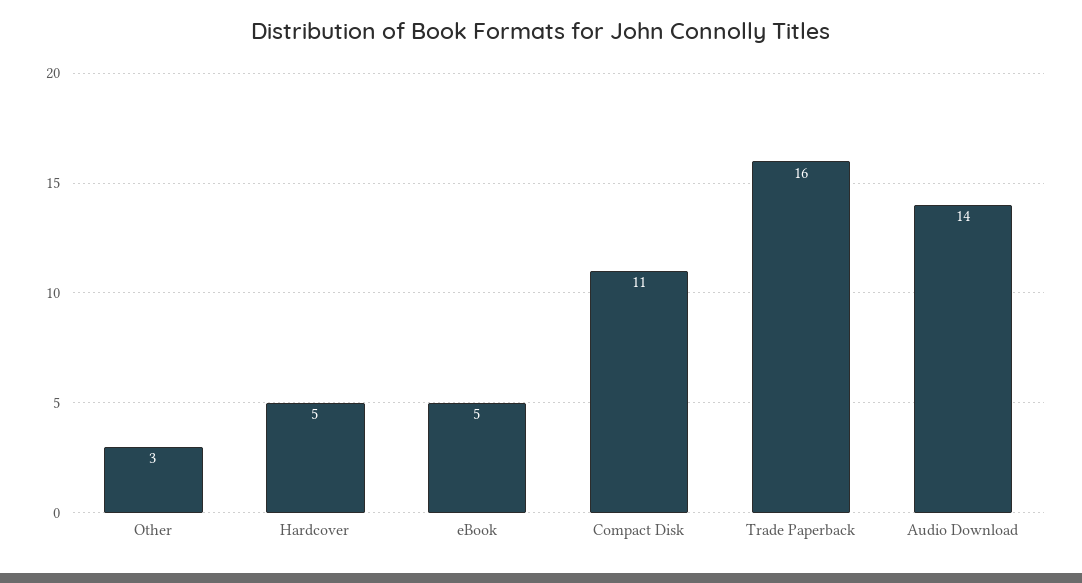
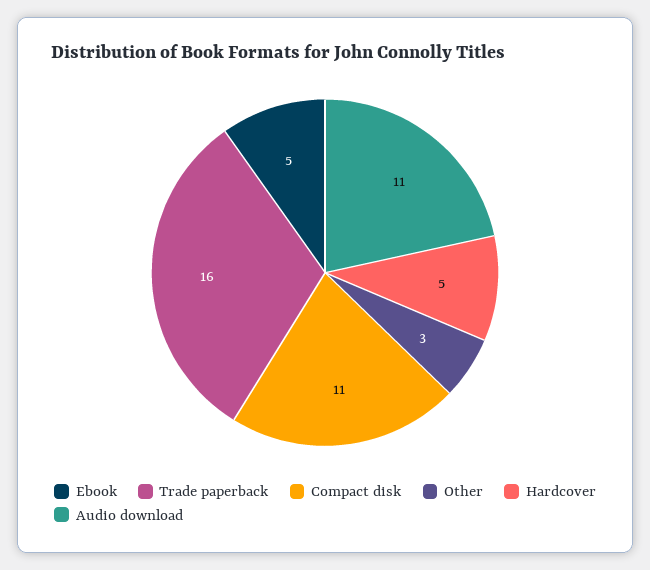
  {
    "Other": 3,
    "Hardcover": 5,
    "eBook": 5,
    "Compact Disk": 11,
    "Trade Paperback": 16,
-   "Audio Download": 14
+   "Audio Download": 11
  }

